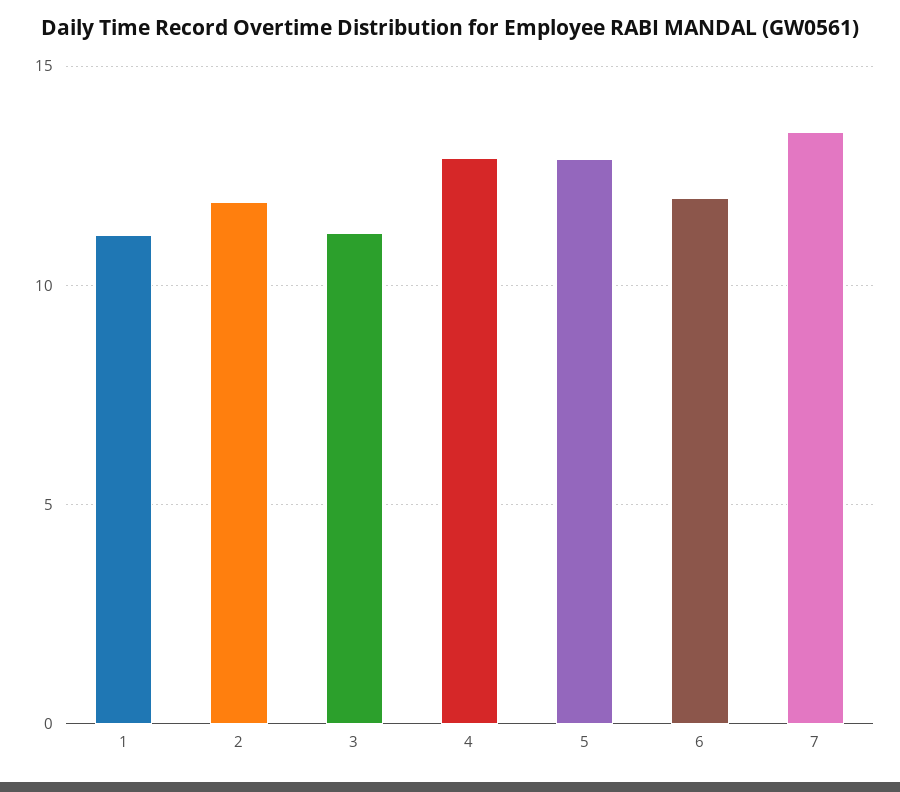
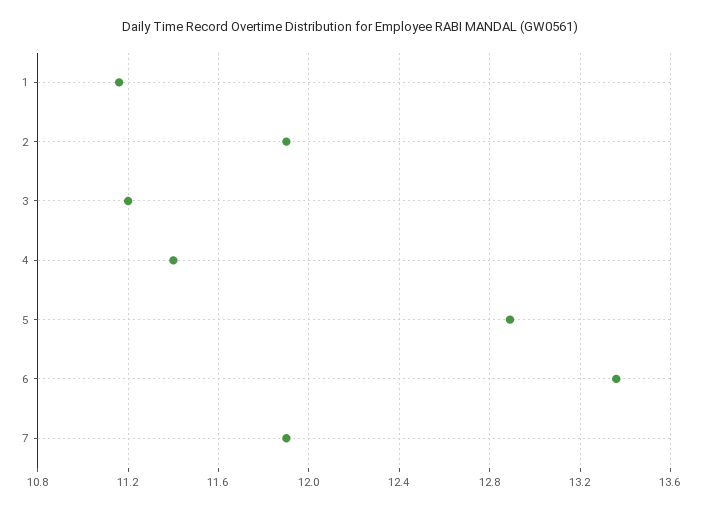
  {
    "1": 11.15,
    "2": 11.9,
    "3": 11.2,
-   "4": 13,
+   "4": 11.4,
    "5": 12.9,
-   "6": 12,
+   "6": 13.35,
-   "7": 13.5
+   "7": 11.9
  }

